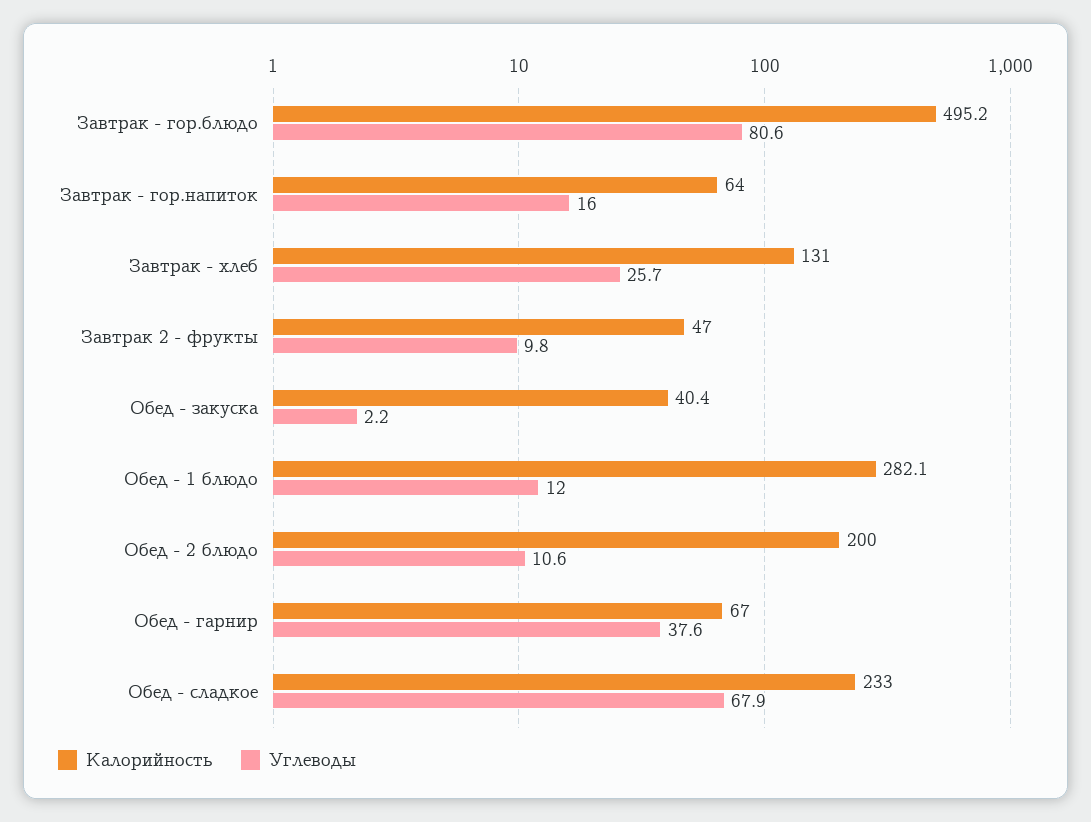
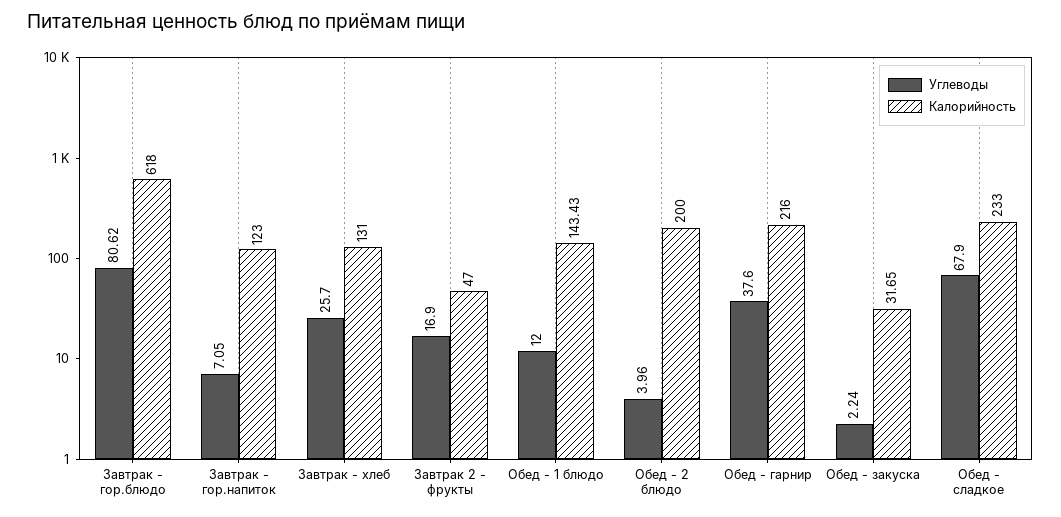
  {
    "Калорийность": {
-     "Завтрак - гор.блюдо": 495.2,
+     "Завтрак - гор.блюдо": 618,
-     "Завтрак - гор.напиток": 64,
+     "Завтрак - гор.напиток": 123,
      "Завтрак - хлеб": 131,
      "Завтрак 2 - фрукты": 47,
-     "Обед - закуска": 40.4,
+     "Обед - закуска": 31.65,
-     "Обед - 1 блюдо": 282.1,
+     "Обед - 1 блюдо": 143.43,
      "Обед - 2 блюдо": 200,
-     "Обед - гарнир": 67,
+     "Обед - гарнир": 216,
      "Обед - сладкое": 233
    },
    "Углеводы": {
      "Завтрак - гор.блюдо": 80.62,
-     "Завтрак - гор.напиток": 16,
+     "Завтрак - гор.напиток": 7.05,
      "Завтрак - хлеб": 25.7,
-     "Завтрак 2 - фрукты": 9.8,
+     "Завтрак 2 - фрукты": 16.9,
      "Обед - закуска": 2.24,
      "Обед - 1 блюдо": 12,
-     "Обед - 2 блюдо": 10.6,
+     "Обед - 2 блюдо": 3.96,
      "Обед - гарнир": 37.6,
      "Обед - сладкое": 67.9
    }
  }

